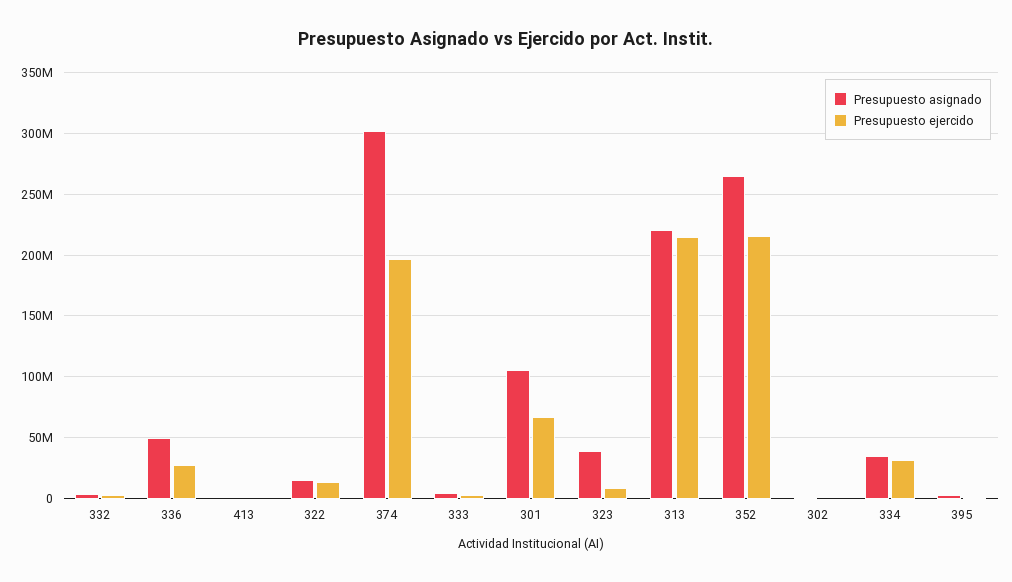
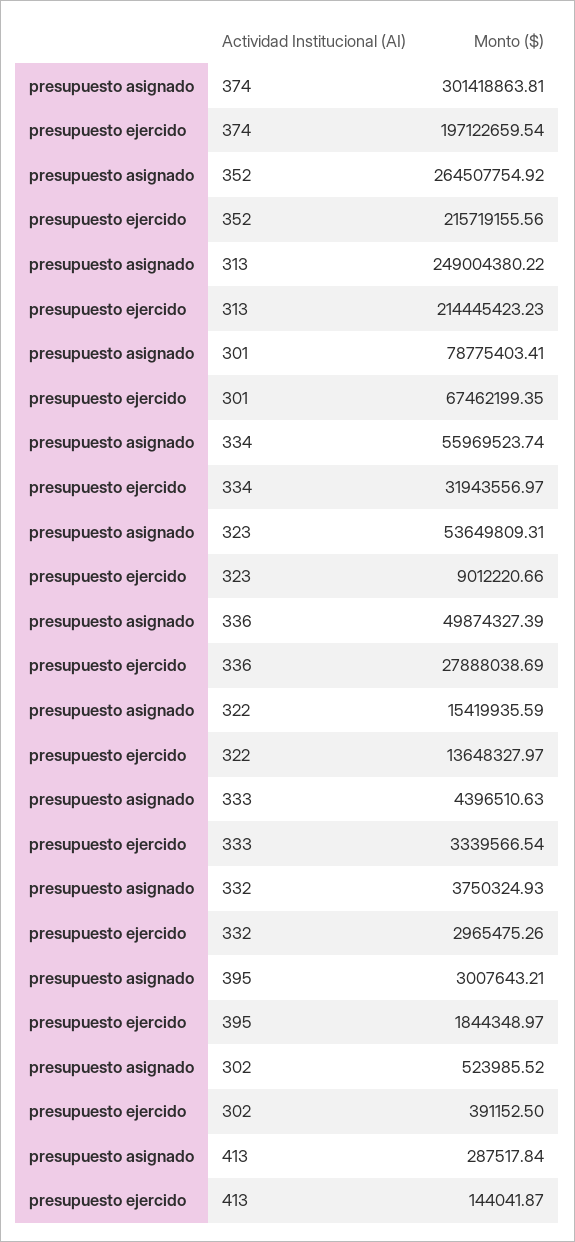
  {
    "Presupuesto asignado": {
      "332": 3750324.93,
      "336": 49874327.39,
      "413": 287517.84,
      "322": 15419935.59,
      "374": 301418863.81,
      "333": 4396510.63,
-     "301": 105000000,
+     "301": 78775403.41,
-     "323": 40000000,
+     "323": 53649809.31,
-     "313": 220000000,
+     "313": 249004380.22,
      "352": 264507754.92,
      "302": 523985.52,
-     "334": 35000000,
+     "334": 55969523.74,
      "395": 3007643.21
    },
    "Presupuesto ejercido": {
      "332": 2965475.26,
      "336": 27888038.69,
      "413": 144041.87,
      "322": 13648327.97,
      "374": 197122659.54,
      "333": 3339566.54,
      "301": 67462199.35,
      "323": 9012220.66,
      "313": 214445423.23,
      "352": 215719155.56,
      "302": 391152.5,
      "334": 31943556.97,
      "395": 1844348.97
    }
  }

